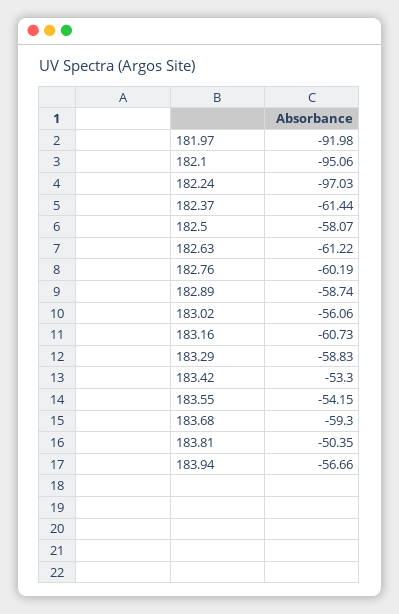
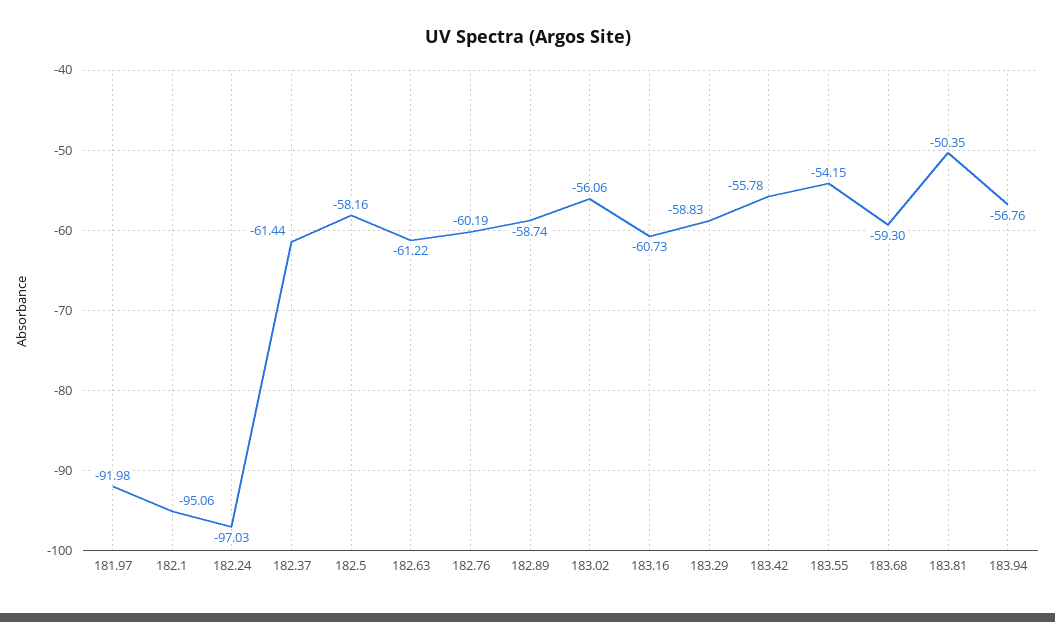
  {
    "181.97": -91.98,
    "182.1": -95.06,
    "182.24": -97.03,
    "182.37": -61.44,
-   "182.5": -58.07,
+   "182.5": -58.16,
    "182.63": -61.22,
    "182.76": -60.19,
    "182.89": -58.74,
    "183.02": -56.06,
    "183.16": -60.73,
    "183.29": -58.83,
-   "183.42": -53.3,
+   "183.42": -55.78,
    "183.55": -54.15,
    "183.68": -59.3,
    "183.81": -50.35,
-   "183.94": -56.66
+   "183.94": -56.76
  }

